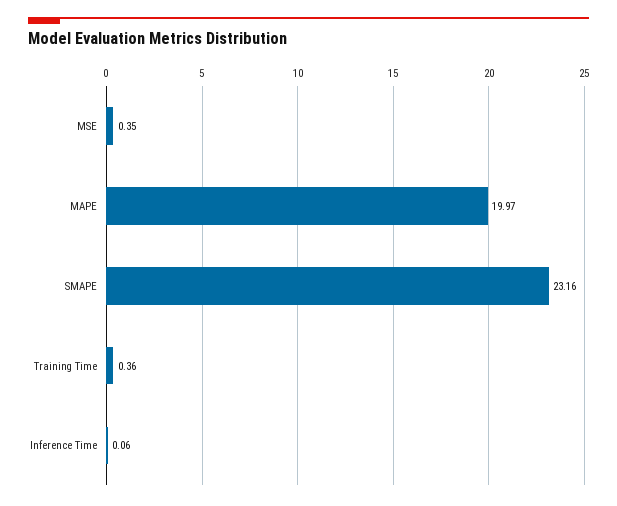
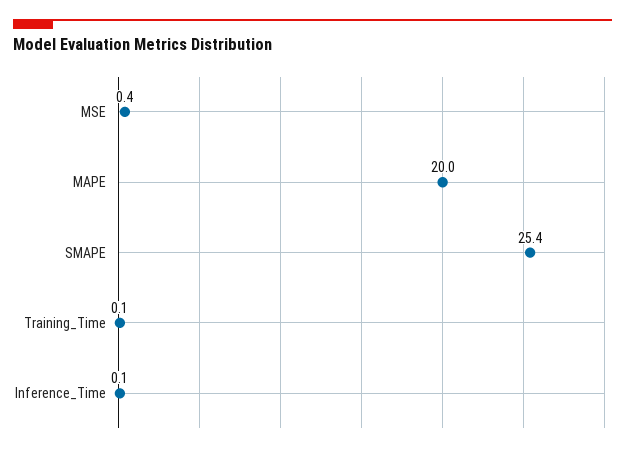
  {
    "MSE": 0.35,
    "MAPE": 19.97,
-   "SMAPE": 23.16,
+   "SMAPE": 25.4,
-   "Training Time": 0.36,
+   "Training Time": 0.1,
    "Inference Time": 0.06
  }

